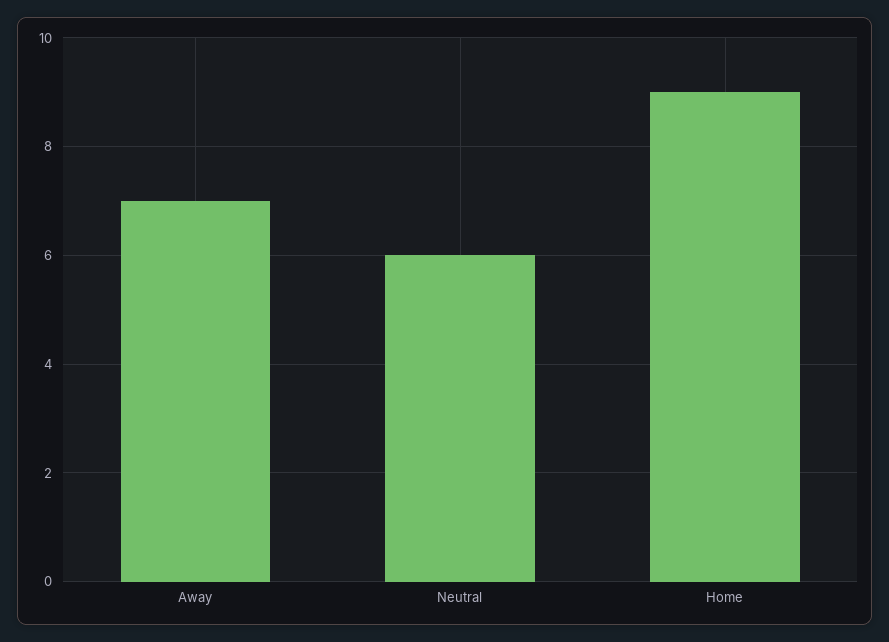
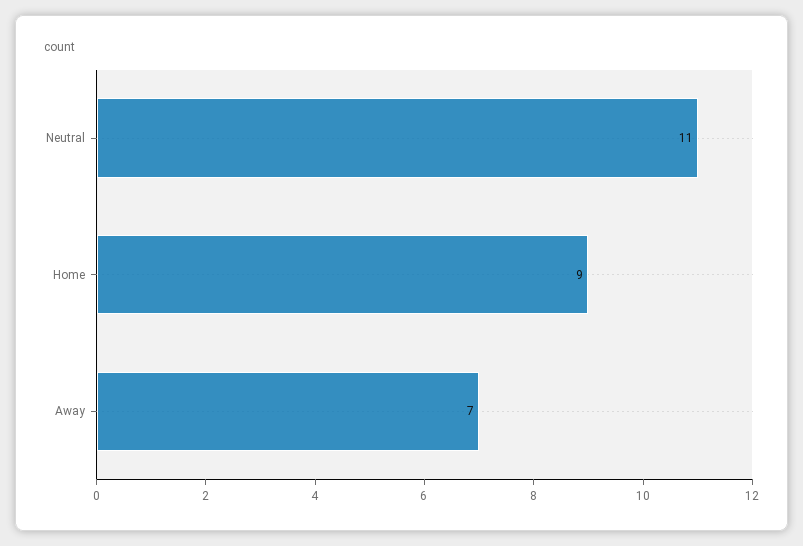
  {
    "Away": 7,
-   "Neutral": 6,
+   "Neutral": 11,
    "Home": 9
  }

